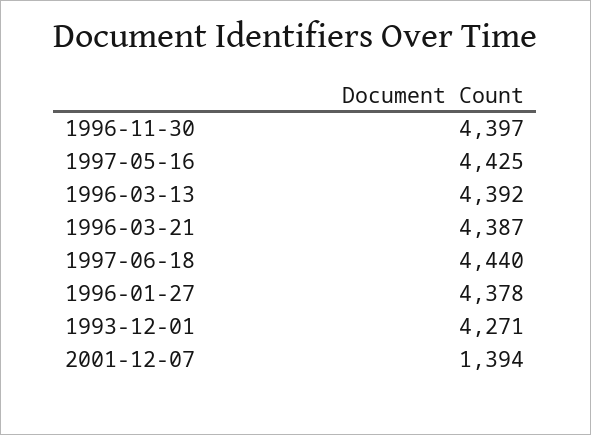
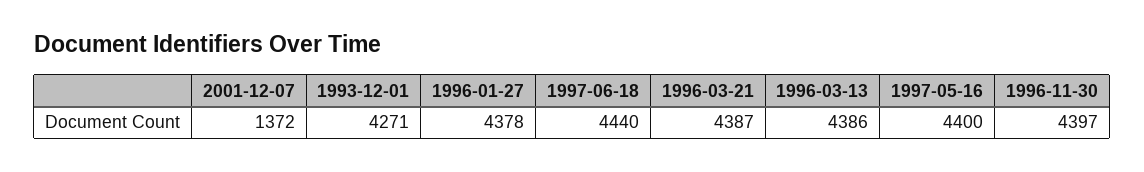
  {
    "1996-11-30": 4397,
-   "1997-05-16": 4425,
+   "1997-05-16": 4400,
-   "1996-03-13": 4392,
+   "1996-03-13": 4386,
    "1996-03-21": 4387,
    "1997-06-18": 4440,
    "1996-01-27": 4378,
    "1993-12-01": 4271,
-   "2001-12-07": 1394
+   "2001-12-07": 1372
  }

